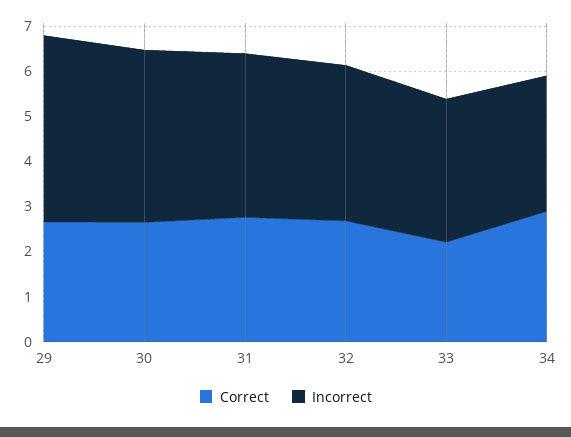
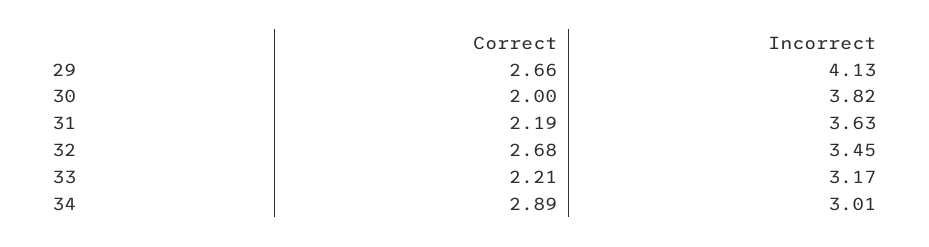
  {
    "Correct": {
      "29": 2.66,
-     "30": 2.6,
+     "30": 2,
-     "31": 2.8,
+     "31": 2.19,
      "32": 2.68,
      "33": 2.21,
      "34": 2.89
    },
    "Incorrect": {
      "29": 4.13,
      "30": 3.82,
      "31": 3.63,
      "32": 3.45,
      "33": 3.17,
      "34": 3.01
    }
  }

